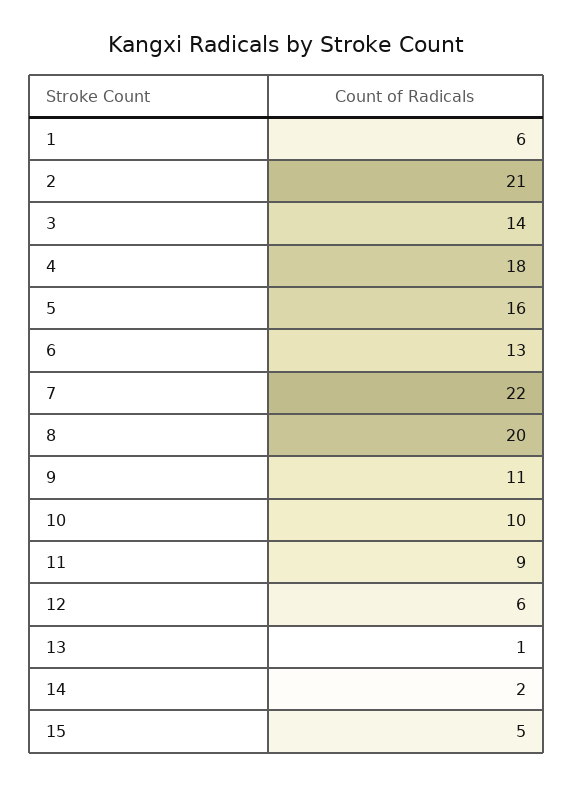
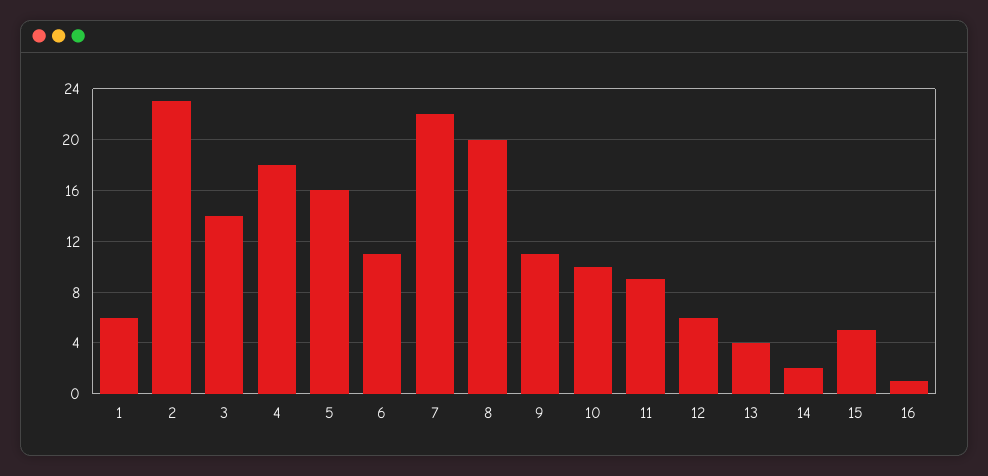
  {
    "1": 6,
-   "2": 21,
+   "2": 23,
    "3": 14,
    "4": 18,
    "5": 16,
-   "6": 13,
+   "6": 11,
    "7": 22,
    "8": 20,
    "9": 11,
    "10": 10,
    "11": 9,
    "12": 6,
-   "13": 1,
+   "13": 4,
    "14": 2,
-   "15": 5
+   "15": 5,
+   "16": 1
  }

